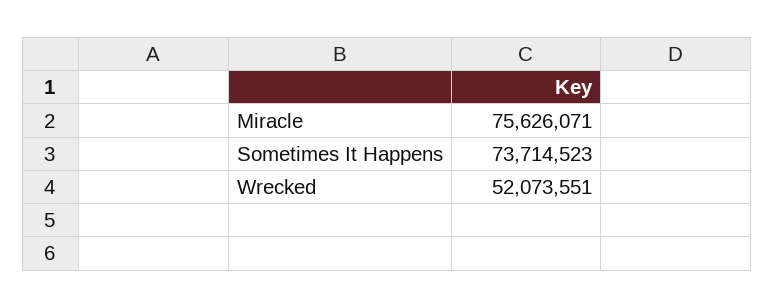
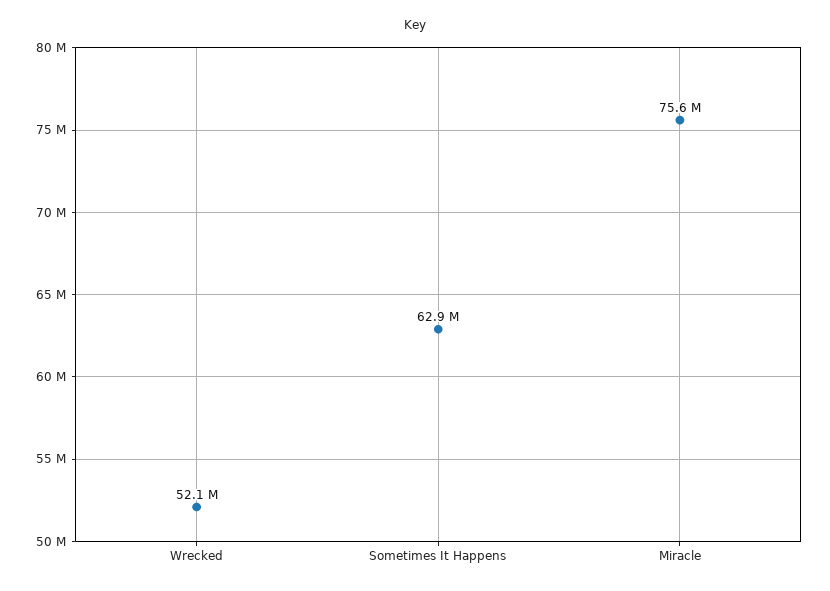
  {
    "Miracle": 75626071,
-   "Sometimes It Happens": 73714523,
+   "Sometimes It Happens": 62900000,
    "Wrecked": 52073551
  }

